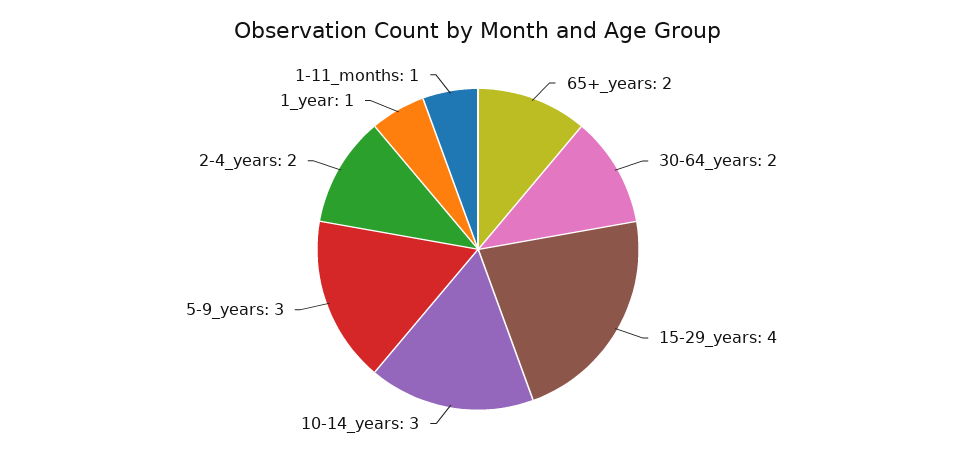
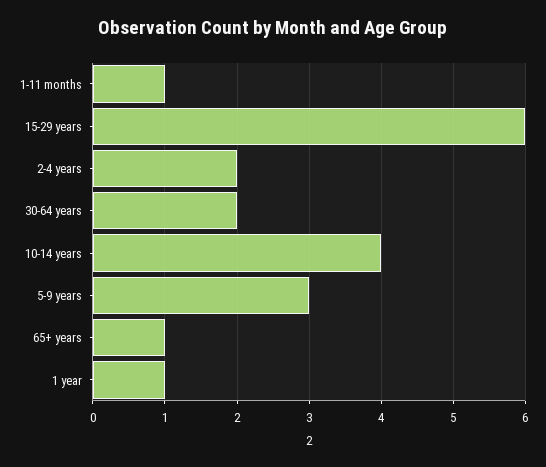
  {
-   "65+_years": 2,
+   "65+_years": 1,
    "30-64_years": 2,
-   "15-29_years": 4,
+   "15-29_years": 6,
-   "10-14_years": 3,
+   "10-14_years": 4,
    "5-9_years": 3,
    "2-4_years": 2,
    "1_year": 1,
    "1-11_months": 1
  }

